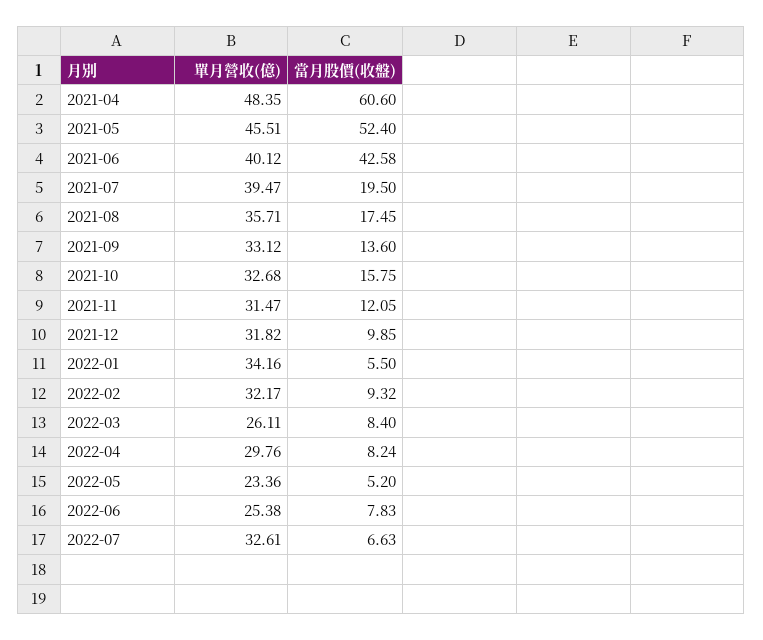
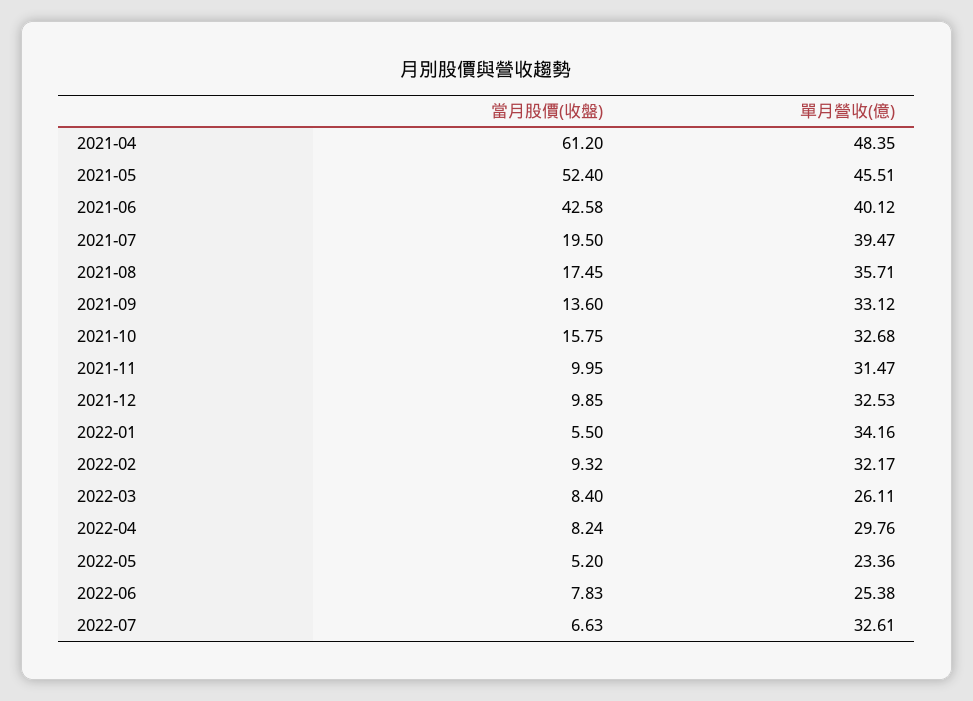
  {
    "單月營收(億)": {
      "2021-04": 48.35,
      "2021-05": 45.51,
      "2021-06": 40.12,
      "2021-07": 39.47,
      "2021-08": 35.71,
      "2021-09": 33.12,
      "2021-10": 32.68,
      "2021-11": 31.47,
-     "2021-12": 31.82,
+     "2021-12": 32.53,
      "2022-01": 34.16,
      "2022-02": 32.17,
      "2022-03": 26.11,
      "2022-04": 29.76,
      "2022-05": 23.36,
      "2022-06": 25.38,
      "2022-07": 32.61
    },
    "當月股價(收盤)": {
-     "2021-04": 60.6,
+     "2021-04": 61.2,
      "2021-05": 52.4,
      "2021-06": 42.58,
      "2021-07": 19.5,
      "2021-08": 17.45,
      "2021-09": 13.6,
      "2021-10": 15.75,
-     "2021-11": 12.05,
+     "2021-11": 9.95,
      "2021-12": 9.85,
      "2022-01": 5.5,
      "2022-02": 9.32,
      "2022-03": 8.4,
      "2022-04": 8.24,
      "2022-05": 5.2,
      "2022-06": 7.83,
      "2022-07": 6.63
    }
  }

